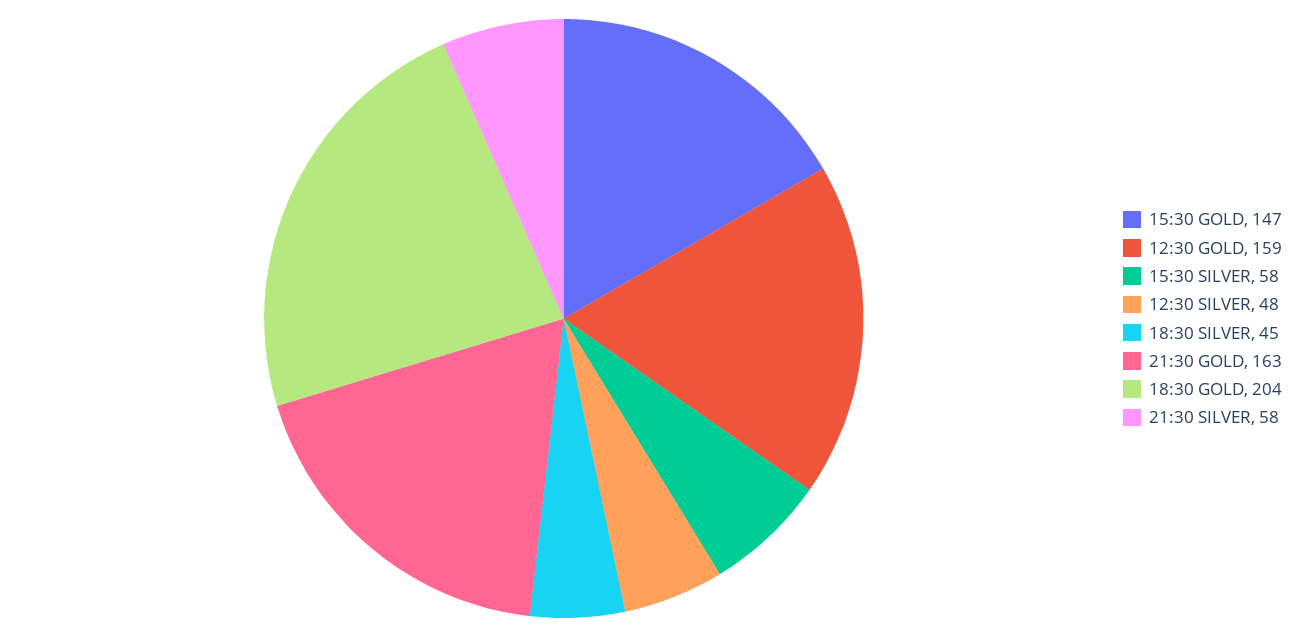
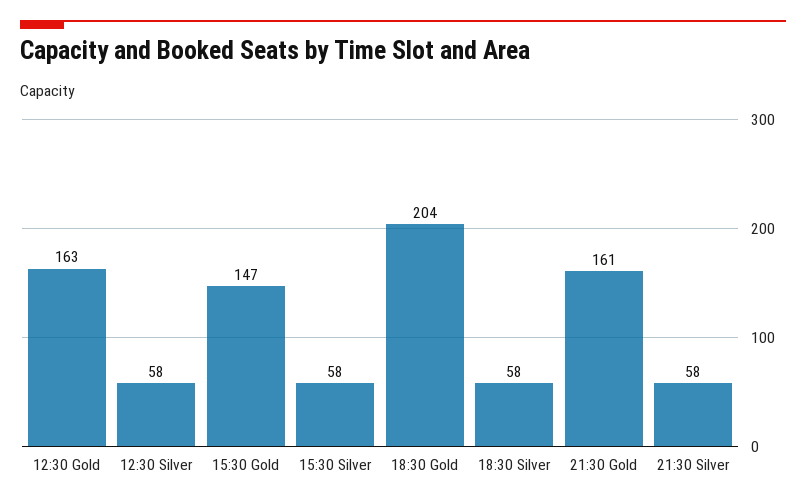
  {
    "15:30 GOLD": 147,
-   "12:30 GOLD": 159,
+   "12:30 GOLD": 163,
    "15:30 SILVER": 58,
-   "12:30 SILVER": 48,
+   "12:30 SILVER": 58,
-   "18:30 SILVER": 45,
+   "18:30 SILVER": 58,
-   "21:30 GOLD": 163,
+   "21:30 GOLD": 161,
    "18:30 GOLD": 204,
    "21:30 SILVER": 58
  }

